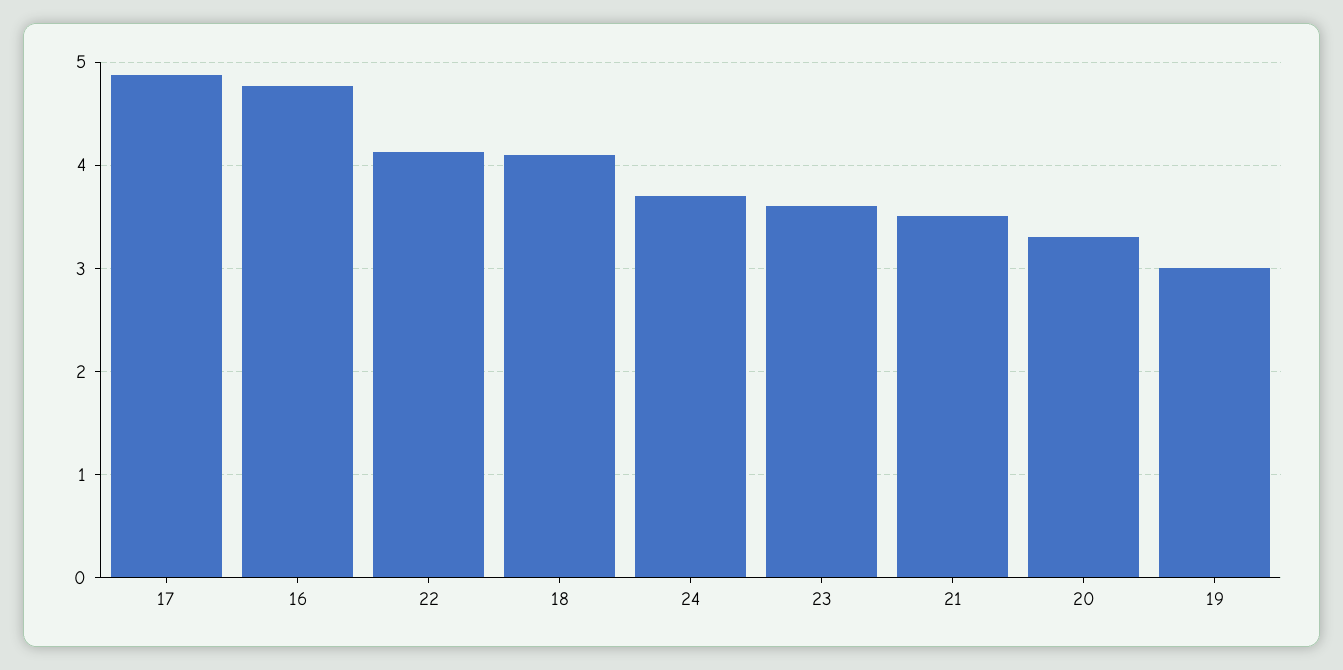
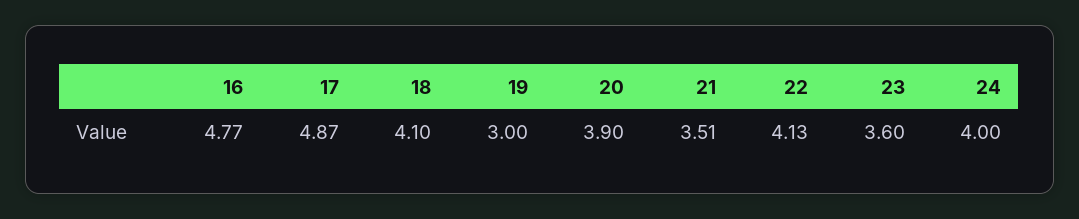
  {
    "17": 4.87,
    "16": 4.77,
    "22": 4.13,
    "18": 4.1,
-   "24": 3.7,
+   "24": 4,
    "23": 3.6,
    "21": 3.51,
-   "20": 3.3,
+   "20": 3.9,
    "19": 3
  }

